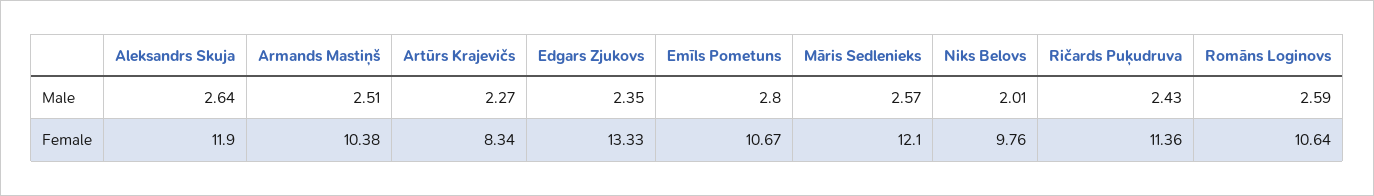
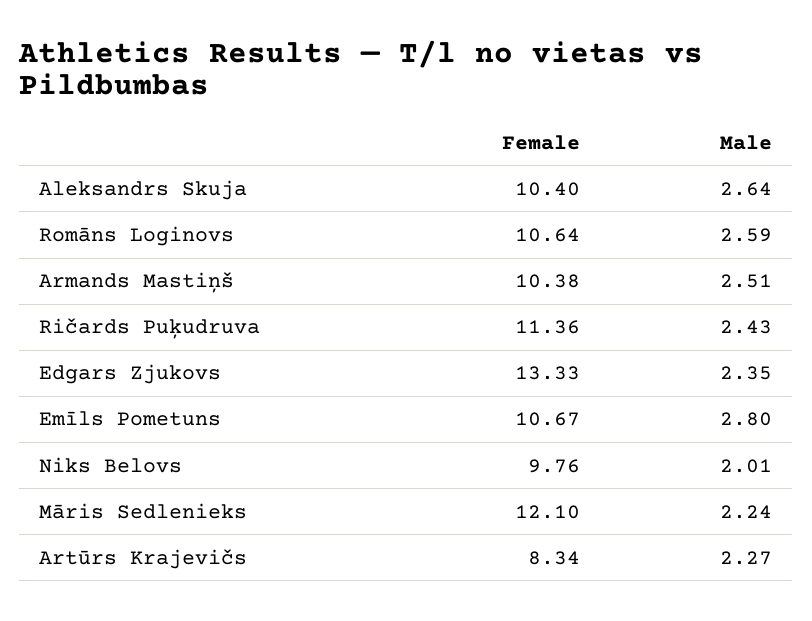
  {
    "Aleksandrs Skuja": {
      "Male": 2.64,
-     "Female": 11.9
+     "Female": 10.4
    },
    "Armands Mastiņš": {
      "Male": 2.51,
      "Female": 10.38
    },
    "Artūrs Krajevičs": {
      "Male": 2.27,
      "Female": 8.34
    },
    "Edgars Zjukovs": {
      "Male": 2.35,
      "Female": 13.33
    },
    "Emīls Pometuns": {
      "Male": 2.8,
      "Female": 10.67
    },
    "Māris Sedlenieks": {
-     "Male": 2.57,
+     "Male": 2.24,
      "Female": 12.1
    },
    "Niks Belovs": {
      "Male": 2.01,
      "Female": 9.76
    },
    "Ričards Puķudruva": {
      "Male": 2.43,
      "Female": 11.36
    },
    "Romāns Loginovs": {
      "Male": 2.59,
      "Female": 10.64
    }
  }

